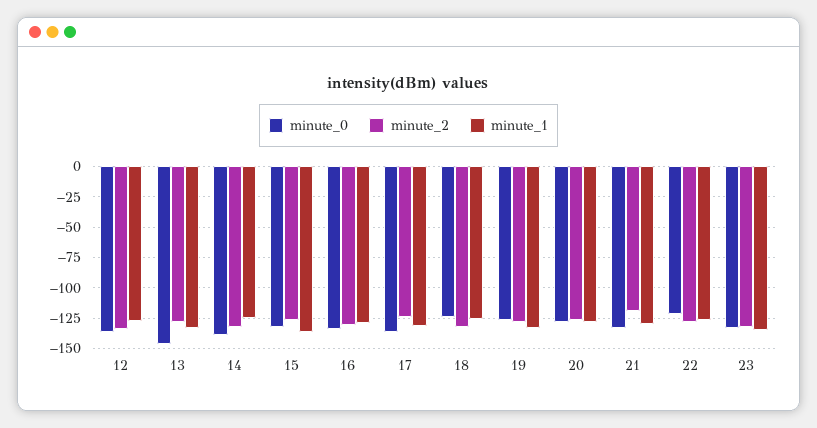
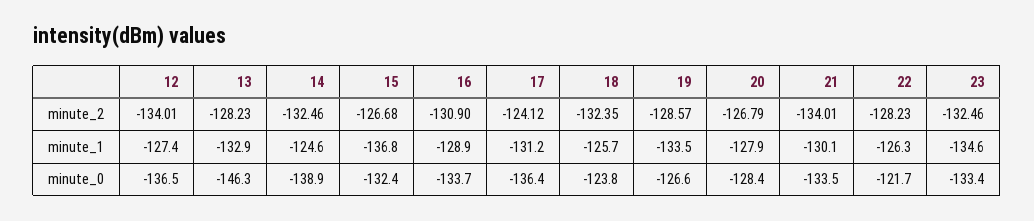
  {
    "minute_0": {
      "12": -136.5,
      "13": -146.3,
      "14": -138.9,
      "15": -132.4,
      "16": -133.7,
      "17": -136.4,
      "18": -123.8,
      "19": -126.6,
      "20": -128.4,
      "21": -133.5,
      "22": -121.7,
      "23": -133.4
    },
    "minute_2": {
      "12": -134.01,
      "13": -128.23,
      "14": -132.46,
      "15": -126.68,
      "16": -130.9,
      "17": -124.12,
      "18": -132.35,
      "19": -128.57,
      "20": -126.79,
-     "21": -120,
+     "21": -134.01,
      "22": -128.23,
      "23": -132.46
    },
    "minute_1": {
      "12": -127.4,
      "13": -132.9,
      "14": -124.6,
      "15": -136.8,
      "16": -128.9,
      "17": -131.2,
      "18": -125.7,
      "19": -133.5,
      "20": -127.9,
      "21": -130.1,
      "22": -126.3,
      "23": -134.6
    }
  }

